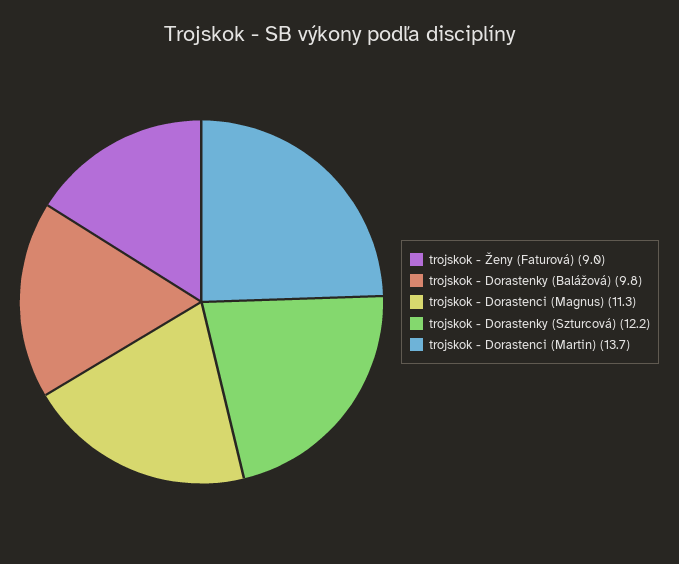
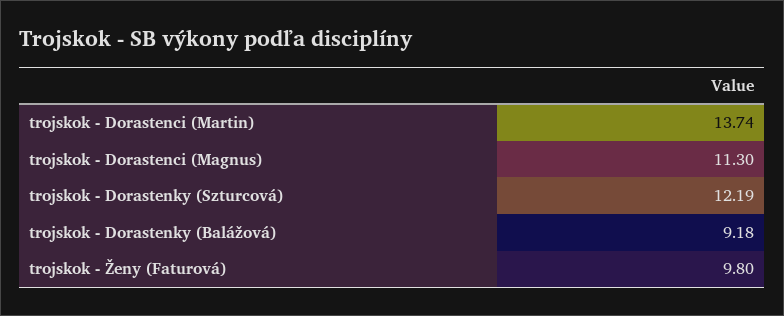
  {
-   "trojskok - Ženy (Faturová)": 9,
+   "trojskok - Ženy (Faturová)": 9.8,
-   "trojskok - Dorastenky (Balážová)": 9.8,
+   "trojskok - Dorastenky (Balážová)": 9.18,
    "trojskok - Dorastenci (Magnus)": 11.3,
    "trojskok - Dorastenky (Szturcová)": 12.19,
    "trojskok - Dorastenci (Martin)": 13.74
  }

